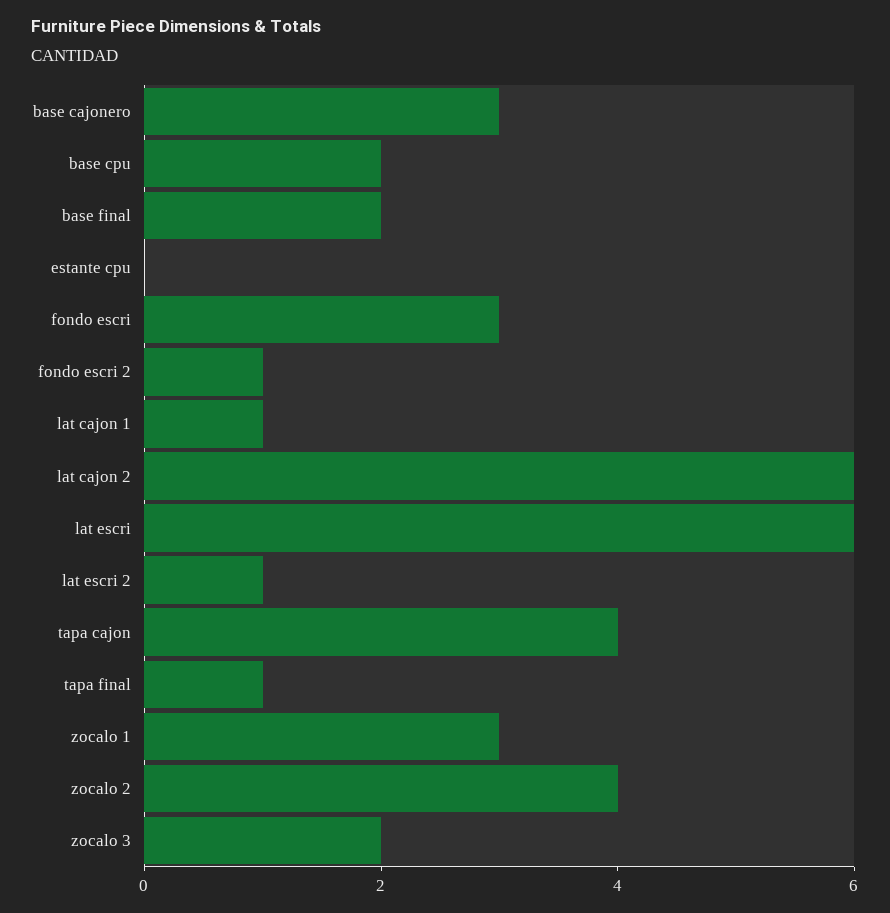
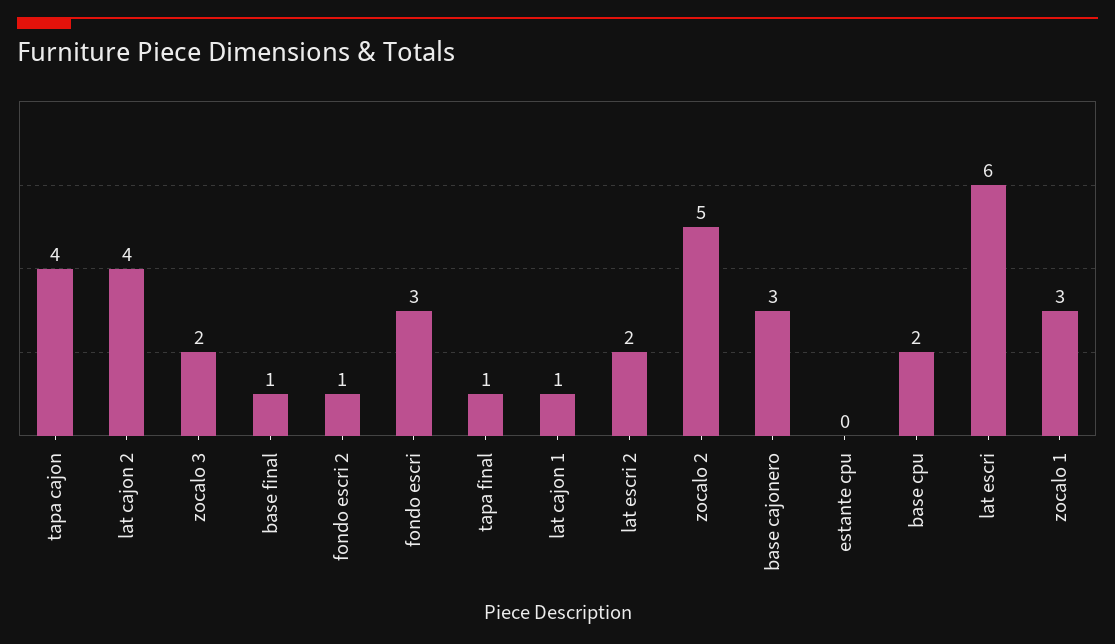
  {
    "base cajonero": 3,
    "base cpu": 2,
-   "base final": 2,
+   "base final": 1,
    "estante cpu": 0,
    "fondo escri": 3,
    "fondo escri 2": 1,
    "lat cajon 1": 1,
-   "lat cajon 2": 6,
+   "lat cajon 2": 4,
    "lat escri": 6,
-   "lat escri 2": 1,
+   "lat escri 2": 2,
    "tapa cajon": 4,
    "tapa final": 1,
    "zocalo 1": 3,
-   "zocalo 2": 4,
+   "zocalo 2": 5,
    "zocalo 3": 2
  }

